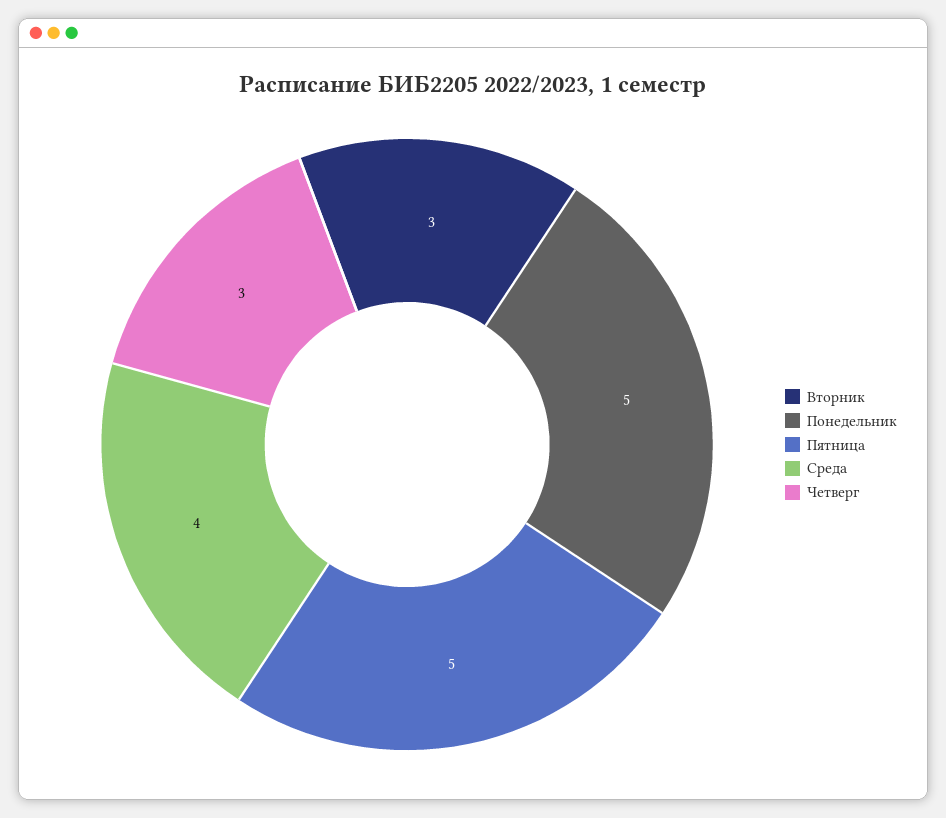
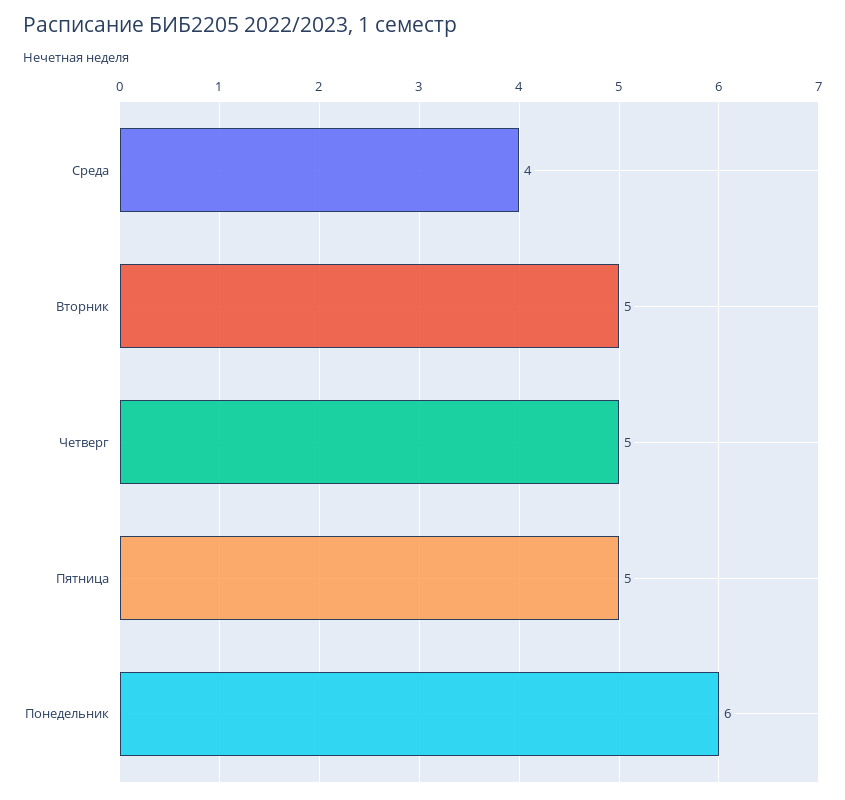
  {
-   "Вторник": 3,
+   "Вторник": 5,
-   "Понедельник": 5,
+   "Понедельник": 6,
    "Пятница": 5,
    "Среда": 4,
-   "Четверг": 3
+   "Четверг": 5
  }

